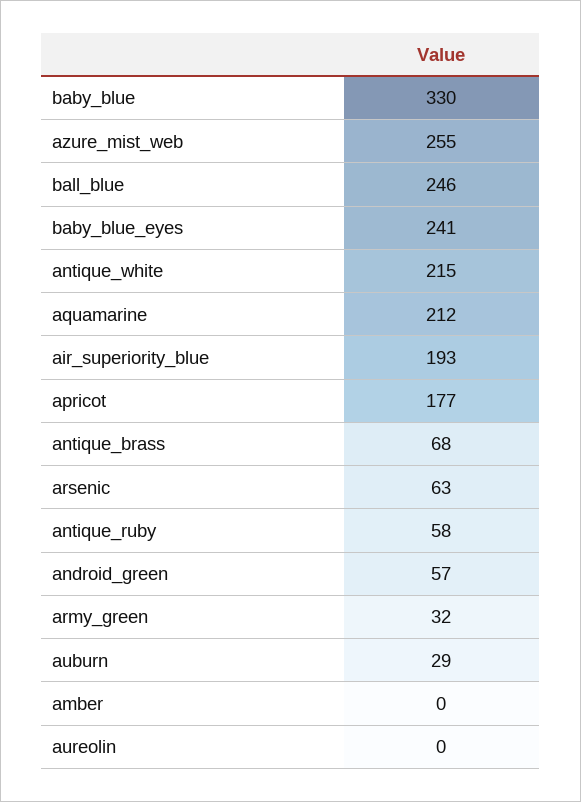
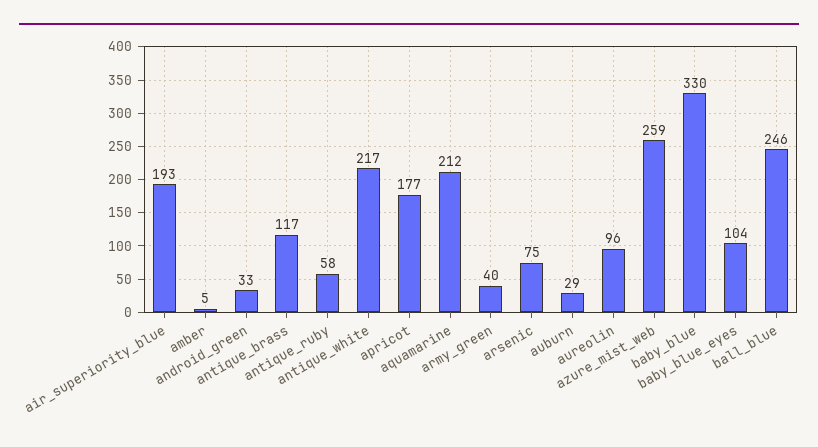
  {
    "baby_blue": 330,
-   "azure_mist_web": 255,
+   "azure_mist_web": 259,
    "ball_blue": 246,
-   "baby_blue_eyes": 241,
+   "baby_blue_eyes": 104,
-   "antique_white": 215,
+   "antique_white": 217,
    "aquamarine": 212,
    "air_superiority_blue": 193,
    "apricot": 177,
-   "antique_brass": 68,
+   "antique_brass": 117,
-   "arsenic": 63,
+   "arsenic": 75,
    "antique_ruby": 58,
-   "android_green": 57,
+   "android_green": 33,
-   "army_green": 32,
+   "army_green": 40,
    "auburn": 29,
-   "amber": 0,
+   "amber": 5,
-   "aureolin": 0
+   "aureolin": 96
  }

